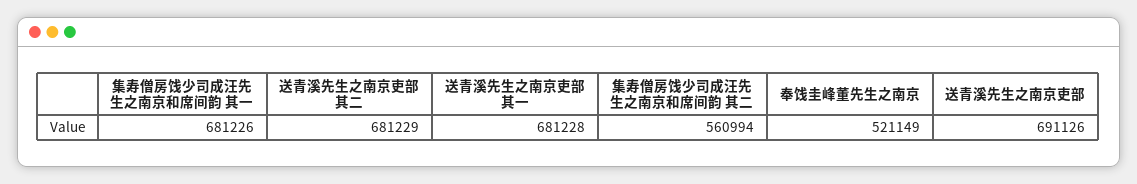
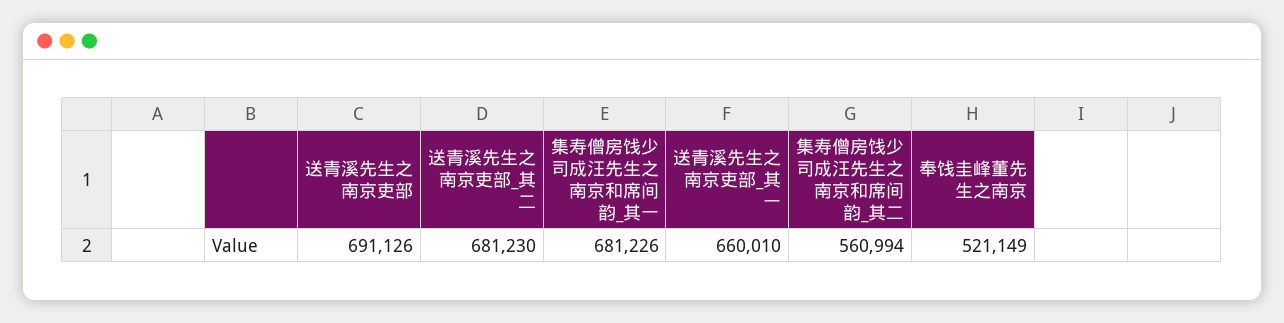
  {
    "集寿僧房饯少司成汪先生之南京和席间韵 其一": 681226,
-   "送青溪先生之南京吏部 其二": 681229,
+   "送青溪先生之南京吏部 其二": 681230,
-   "送青溪先生之南京吏部 其一": 681228,
+   "送青溪先生之南京吏部 其一": 660010,
    "集寿僧房饯少司成汪先生之南京和席间韵 其二": 560994,
    "奉饯圭峰董先生之南京": 521149,
    "送青溪先生之南京吏部": 691126
  }

